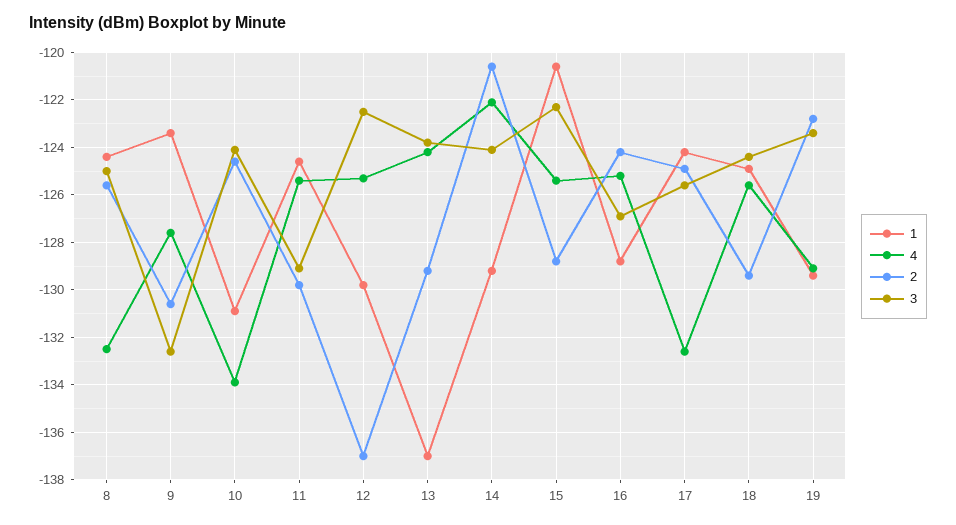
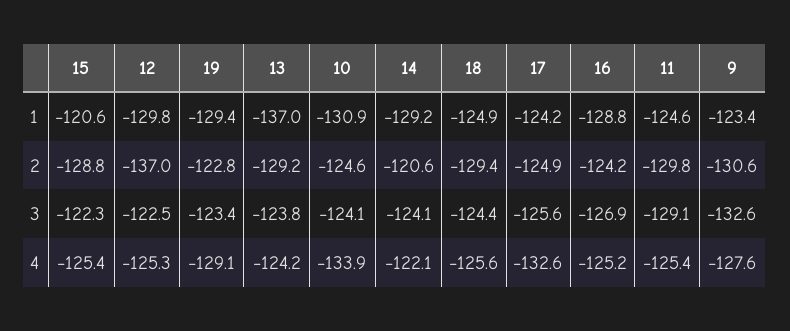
  {
    "1": {
-     "8": -124.5,
      "9": -123.4,
      "10": -130.9,
      "11": -124.6,
      "12": -129.8,
      "13": -137,
      "14": -129.2,
      "15": -120.6,
      "16": -128.8,
      "17": -124.2,
      "18": -124.9,
      "19": -129.4
    },
    "4": {
-     "8": -132.5,
      "9": -127.6,
      "10": -133.9,
      "11": -125.4,
      "12": -125.3,
      "13": -124.2,
      "14": -122.1,
      "15": -125.4,
      "16": -125.2,
      "17": -132.6,
      "18": -125.6,
      "19": -129.1
    },
    "2": {
-     "8": -125.5,
      "9": -130.6,
      "10": -124.6,
      "11": -129.8,
      "12": -137,
      "13": -129.2,
      "14": -120.6,
      "15": -128.8,
      "16": -124.2,
      "17": -124.9,
      "18": -129.4,
      "19": -122.8
    },
    "3": {
-     "8": -125,
      "9": -132.6,
      "10": -124.1,
      "11": -129.1,
      "12": -122.5,
      "13": -123.8,
      "14": -124.1,
      "15": -122.3,
      "16": -126.9,
      "17": -125.6,
      "18": -124.4,
      "19": -123.4
    }
  }

